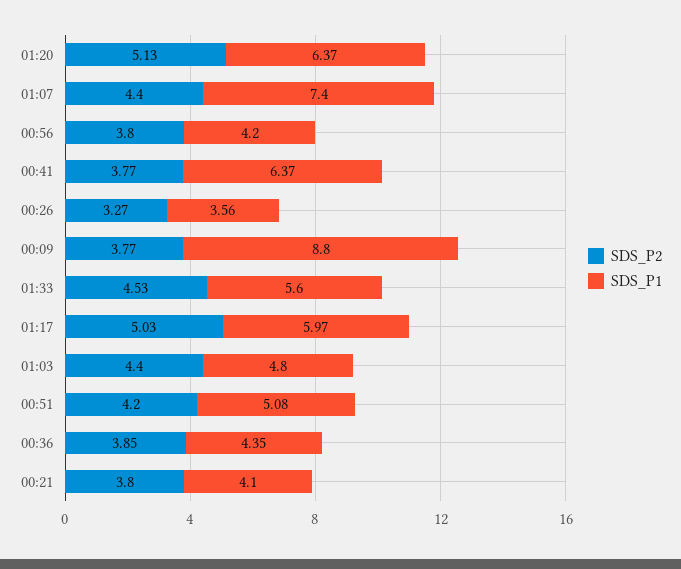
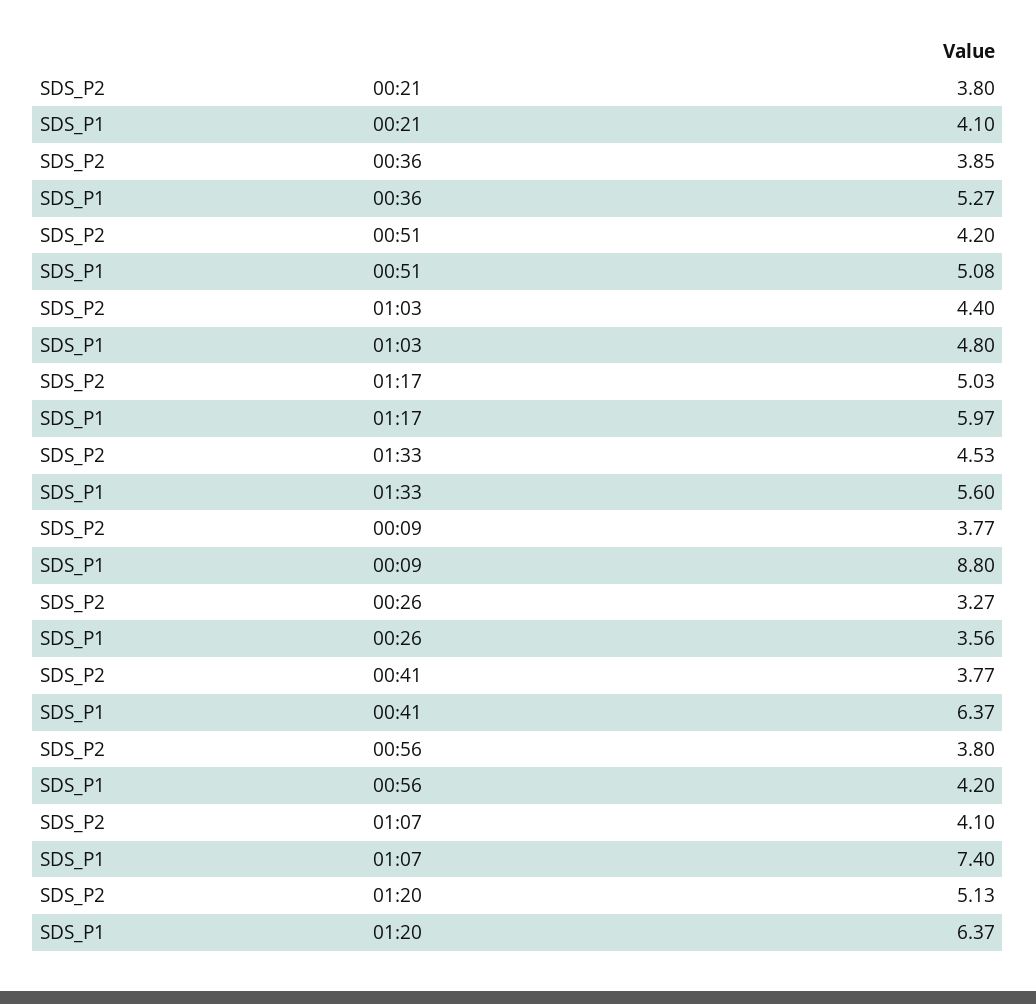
  {
    "SDS_P2": {
      "01:20": 5.13,
-     "01:07": 4.4,
+     "01:07": 4.1,
      "00:56": 3.8,
      "00:41": 3.77,
      "00:26": 3.27,
      "00:09": 3.77,
      "01:33": 4.53,
      "01:17": 5.03,
      "01:03": 4.4,
      "00:51": 4.2,
      "00:36": 3.85,
      "00:21": 3.8
    },
    "SDS_P1": {
      "01:20": 6.37,
      "01:07": 7.4,
      "00:56": 4.2,
      "00:41": 6.37,
      "00:26": 3.56,
      "00:09": 8.8,
      "01:33": 5.6,
      "01:17": 5.97,
      "01:03": 4.8,
      "00:51": 5.08,
-     "00:36": 4.35,
+     "00:36": 5.27,
      "00:21": 4.1
    }
  }

